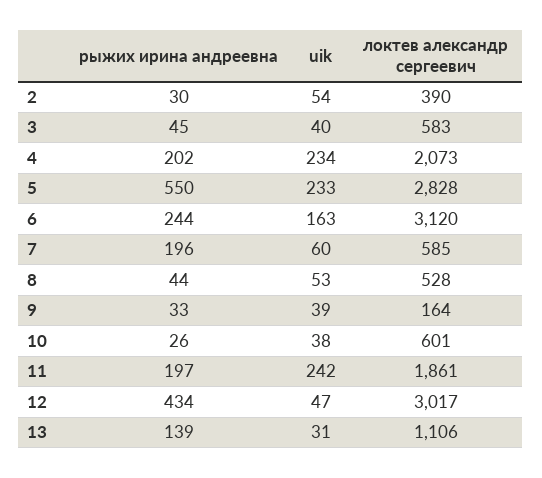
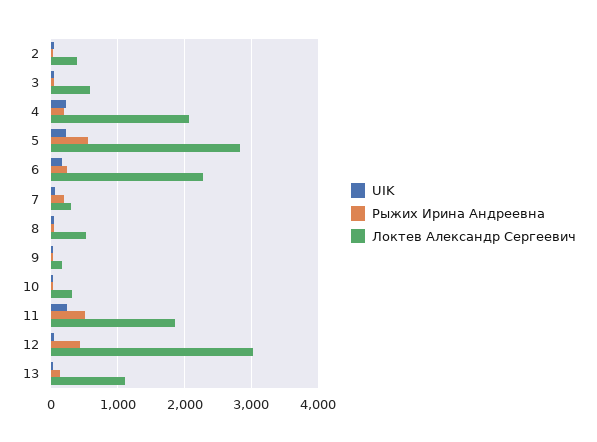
  {
    "рыжих ирина андреевна": {
      "2": 30,
      "3": 45,
      "4": 202,
      "5": 550,
      "6": 244,
      "7": 196,
      "8": 44,
      "9": 33,
      "10": 26,
-     "11": 197,
+     "11": 500,
      "12": 434,
      "13": 139
    },
    "uik": {
      "2": 54,
      "3": 40,
      "4": 234,
      "5": 233,
      "6": 163,
      "7": 60,
      "8": 53,
      "9": 39,
      "10": 38,
      "11": 242,
      "12": 47,
      "13": 31
    },
    "локтев александр сергеевич": {
      "2": 390,
      "3": 583,
      "4": 2073,
      "5": 2828,
-     "6": 3120,
+     "6": 2300,
-     "7": 585,
+     "7": 300,
      "8": 528,
      "9": 164,
-     "10": 601,
+     "10": 300,
      "11": 1861,
      "12": 3017,
      "13": 1106
    }
  }

